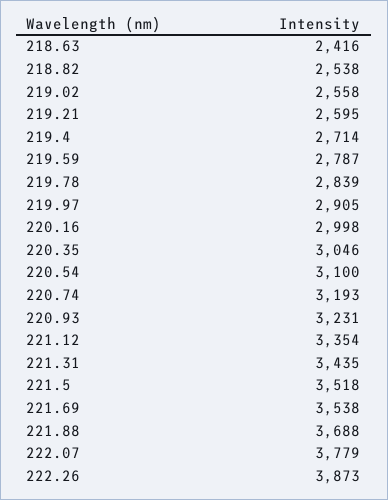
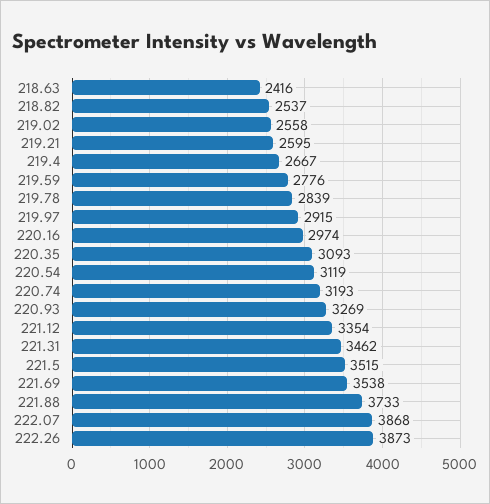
  {
    "218.63": 2416,
-   "218.82": 2538,
+   "218.82": 2537,
    "219.02": 2558,
    "219.21": 2595,
-   "219.4": 2714,
+   "219.4": 2667,
-   "219.59": 2787,
+   "219.59": 2776,
    "219.78": 2839,
-   "219.97": 2905,
+   "219.97": 2915,
-   "220.16": 2998,
+   "220.16": 2974,
-   "220.35": 3046,
+   "220.35": 3093,
-   "220.54": 3100,
+   "220.54": 3119,
    "220.74": 3193,
-   "220.93": 3231,
+   "220.93": 3269,
    "221.12": 3354,
-   "221.31": 3435,
+   "221.31": 3462,
-   "221.5": 3518,
+   "221.5": 3515,
    "221.69": 3538,
-   "221.88": 3688,
+   "221.88": 3733,
-   "222.07": 3779,
+   "222.07": 3868,
    "222.26": 3873
  }

